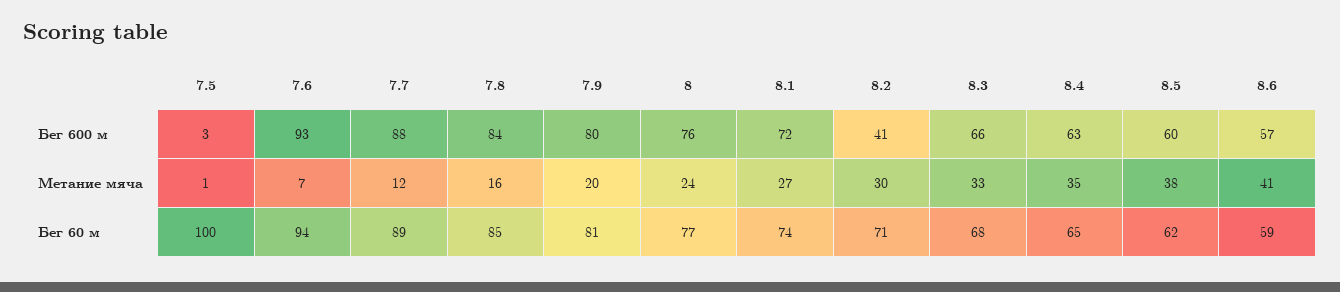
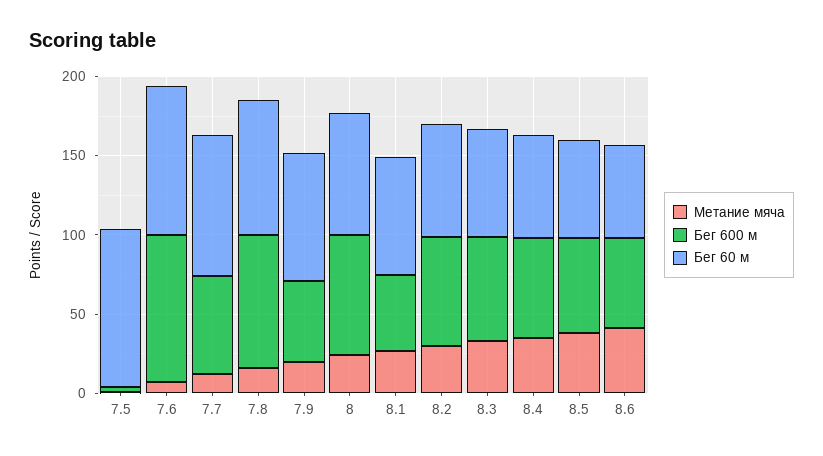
  {
    "Бег 600 м": {
      "7.5": 3,
      "7.6": 93,
-     "7.7": 88,
+     "7.7": 60,
      "7.8": 84,
-     "7.9": 80,
+     "7.9": 50,
      "8": 76,
-     "8.1": 72,
+     "8.1": 50,
-     "8.2": 41,
+     "8.2": 70,
      "8.3": 66,
      "8.4": 63,
      "8.5": 60,
      "8.6": 57
    },
    "Метание мяча": {
      "7.5": 1,
      "7.6": 7,
      "7.7": 12,
      "7.8": 16,
      "7.9": 20,
      "8": 24,
      "8.1": 27,
      "8.2": 30,
      "8.3": 33,
      "8.4": 35,
      "8.5": 38,
      "8.6": 41
    },
    "Бег 60 м": {
      "7.5": 100,
      "7.6": 94,
      "7.7": 89,
      "7.8": 85,
      "7.9": 81,
      "8": 77,
      "8.1": 74,
      "8.2": 71,
      "8.3": 68,
      "8.4": 65,
      "8.5": 62,
      "8.6": 59
    }
  }

